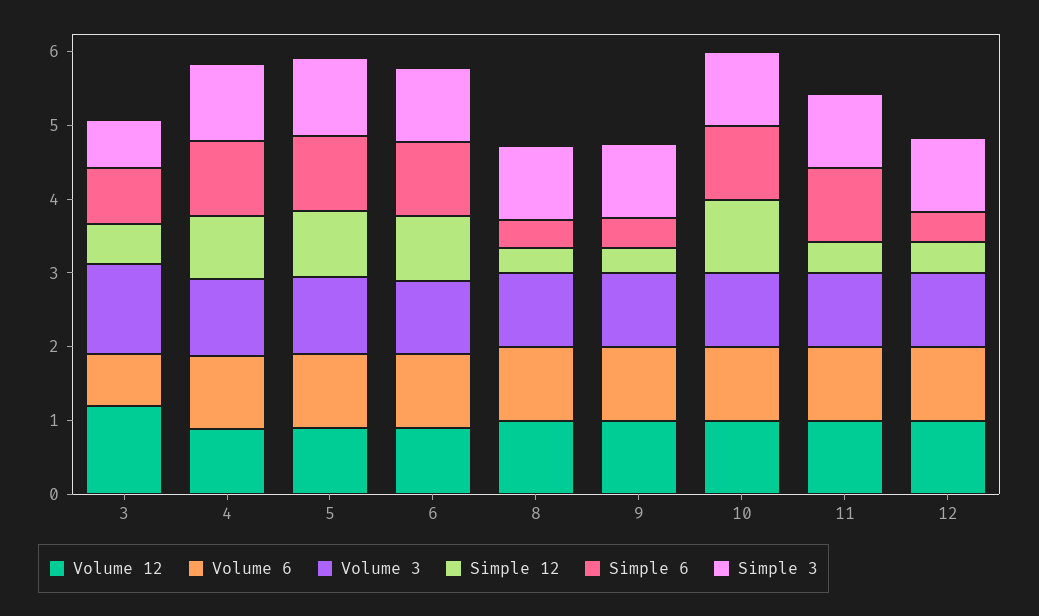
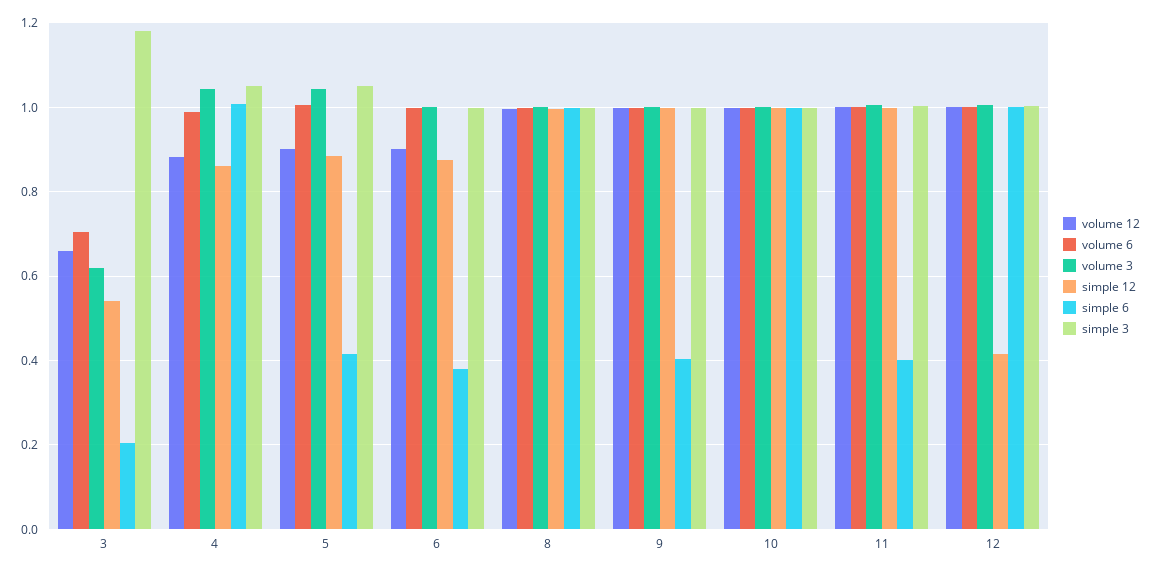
  {
    "Volume 12": {
-     "3": 1.2,
+     "3": 0.66,
      "4": 0.88,
      "5": 0.9,
      "6": 0.9,
      "8": 1,
      "9": 1,
      "10": 1,
      "11": 1,
      "12": 1
    },
    "Volume 6": {
      "3": 0.7,
      "4": 0.98,
      "5": 1,
      "6": 1,
      "8": 1,
      "9": 1,
      "10": 1,
      "11": 1,
      "12": 1
    },
    "Volume 3": {
-     "3": 1.2,
+     "3": 0.62,
      "4": 1.04,
      "5": 1.04,
      "6": 1,
      "8": 1,
      "9": 1,
      "10": 1,
      "11": 1,
      "12": 1
    },
    "Simple 12": {
      "3": 0.54,
      "4": 0.86,
      "5": 0.88,
      "6": 0.88,
-     "8": 0.4,
+     "8": 1,
-     "9": 0.4,
+     "9": 1,
      "10": 1,
-     "11": 0.4,
+     "11": 1,
      "12": 0.42
    },
    "Simple 6": {
-     "3": 0.8,
+     "3": 0.2,
      "4": 1,
-     "5": 1,
+     "5": 0.42,
-     "6": 1,
+     "6": 0.38,
-     "8": 0.4,
+     "8": 1,
      "9": 0.4,
      "10": 1,
-     "11": 1,
+     "11": 0.4,
-     "12": 0.4
+     "12": 1
    },
    "Simple 3": {
-     "3": 0.6,
+     "3": 1.18,
      "4": 1.06,
      "5": 1.06,
      "6": 1,
      "8": 1,
      "9": 1,
      "10": 1,
      "11": 1,
      "12": 1
    }
  }

